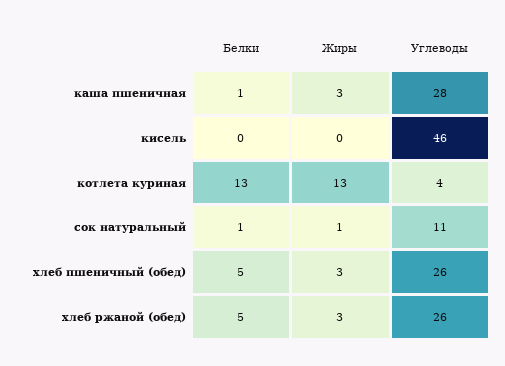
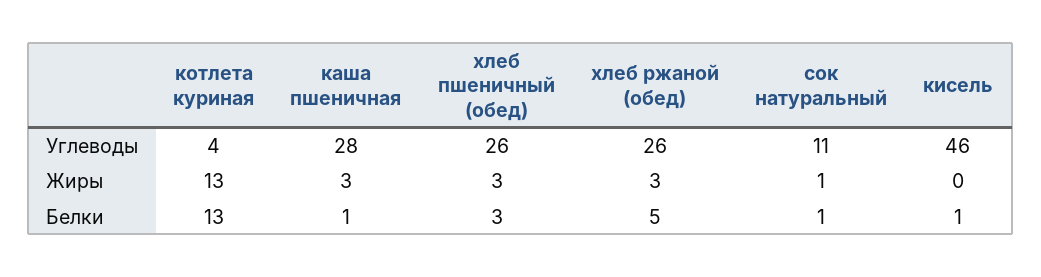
  {
    "Белки": {
      "каша пшеничная": 1,
-     "кисель": 0,
+     "кисель": 1,
      "котлета куриная": 13,
      "сок натуральный": 1,
-     "хлеб пшеничный (обед)": 5,
+     "хлеб пшеничный (обед)": 3,
      "хлеб ржаной (обед)": 5
    },
    "Жиры": {
      "каша пшеничная": 3,
      "кисель": 0,
      "котлета куриная": 13,
      "сок натуральный": 1,
      "хлеб пшеничный (обед)": 3,
      "хлеб ржаной (обед)": 3
    },
    "Углеводы": {
      "каша пшеничная": 28,
      "кисель": 46,
      "котлета куриная": 4,
      "сок натуральный": 11,
      "хлеб пшеничный (обед)": 26,
      "хлеб ржаной (обед)": 26
    }
  }

